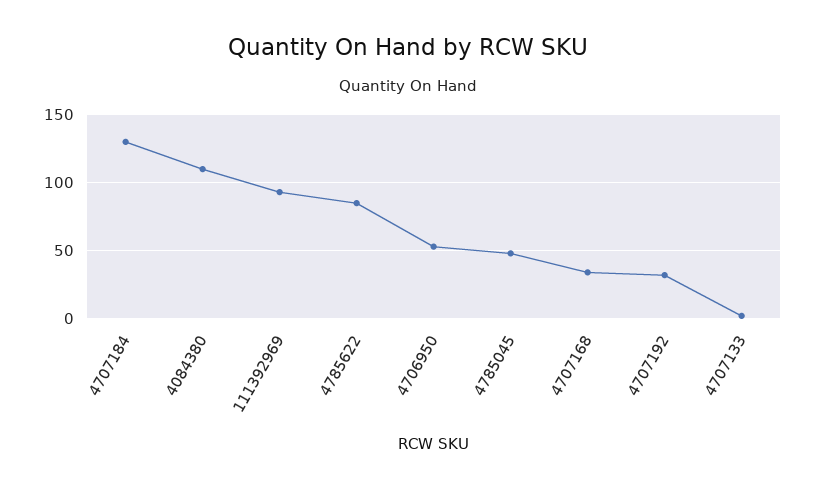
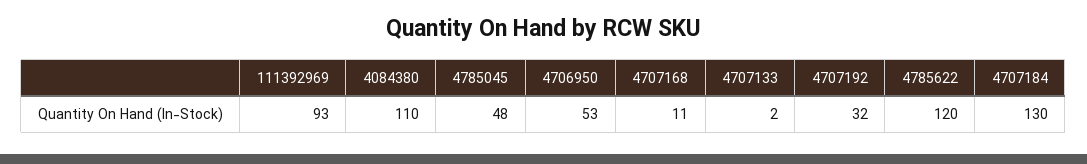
  {
    "4707184": 130,
    "4084380": 110,
    "111392969": 93,
-   "4785622": 85,
+   "4785622": 120,
    "4706950": 53,
    "4785045": 48,
-   "4707168": 35,
+   "4707168": 11,
    "4707192": 32,
    "4707133": 2
  }

